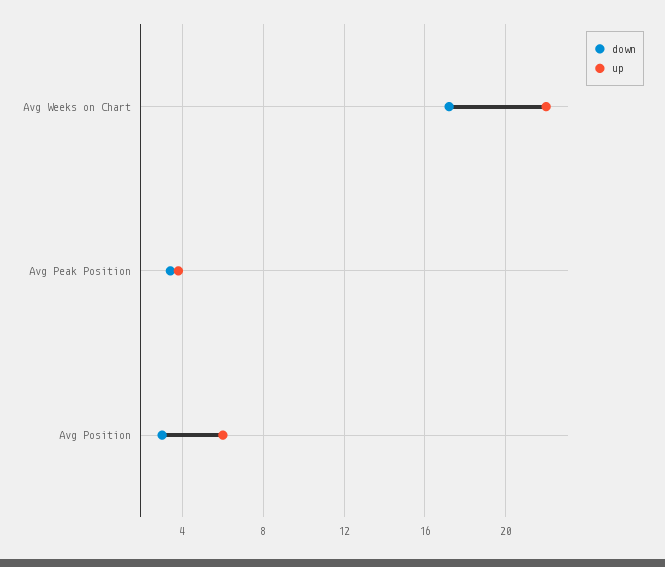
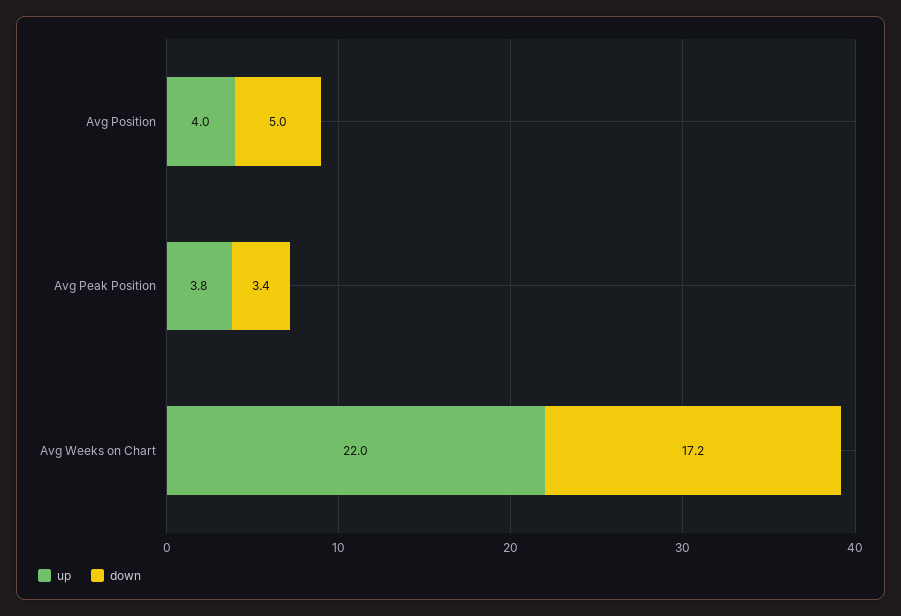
  {
    "down": {
      "Avg Weeks on Chart": 17.2,
      "Avg Peak Position": 3.4,
-     "Avg Position": 3
+     "Avg Position": 5
    },
    "up": {
      "Avg Weeks on Chart": 22,
      "Avg Peak Position": 3.8,
-     "Avg Position": 6
+     "Avg Position": 4
    }
  }

